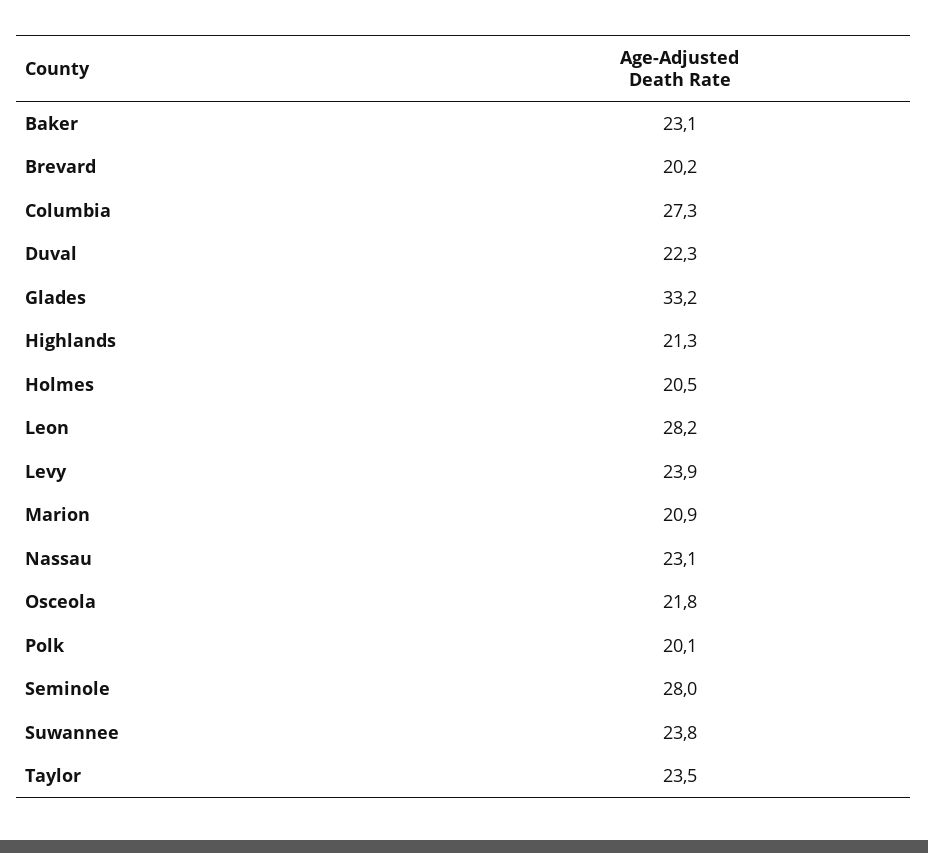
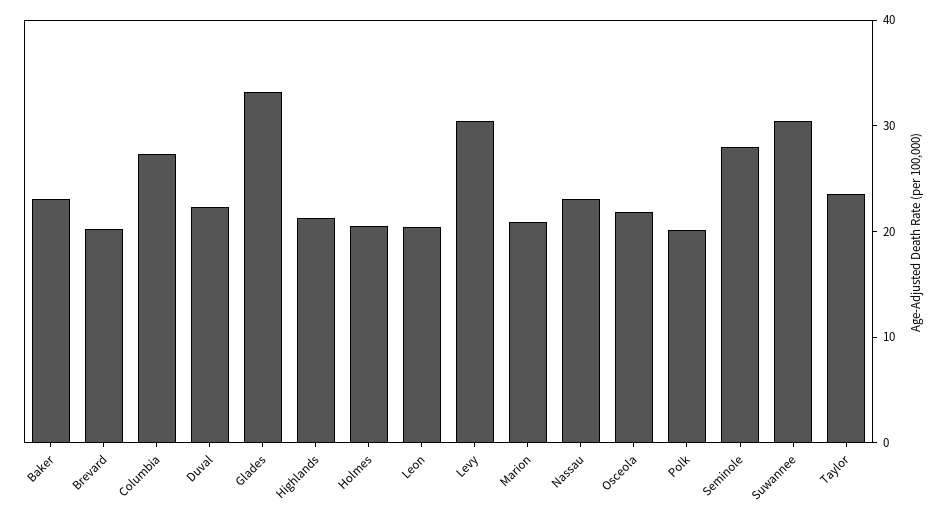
  {
    "Baker": 23.1,
    "Brevard": 20.2,
    "Columbia": 27.3,
    "Duval": 22.3,
    "Glades": 33.2,
    "Highlands": 21.3,
    "Holmes": 20.5,
-   "Leon": 28.2,
+   "Leon": 20,
-   "Levy": 23.9,
+   "Levy": 30,
    "Marion": 20.9,
    "Nassau": 23.1,
    "Osceola": 21.8,
    "Polk": 20.1,
    "Seminole": 28,
-   "Suwannee": 23.8,
+   "Suwannee": 30,
    "Taylor": 23.5
  }

